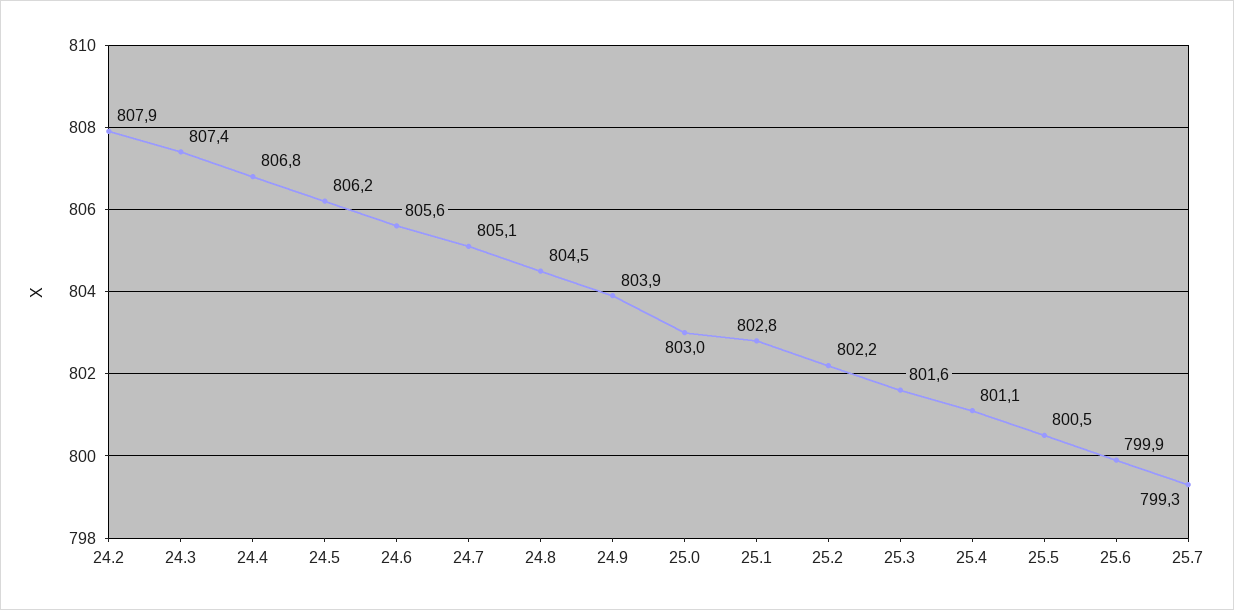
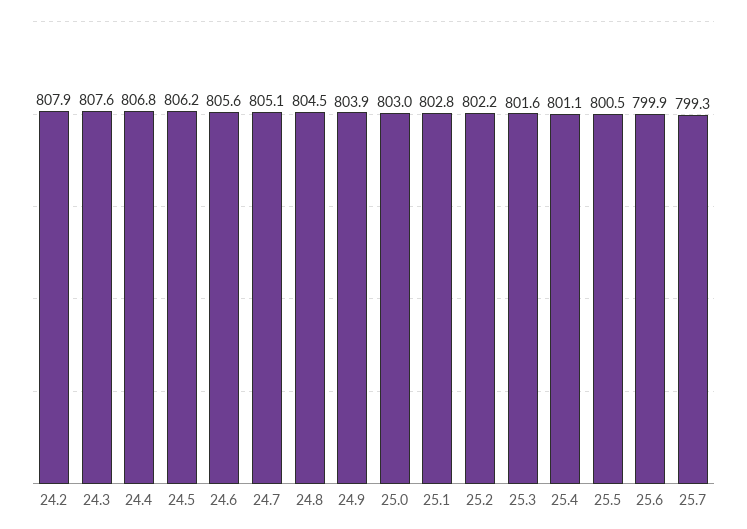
  {
    "24.2": 807.9,
-   "24.3": 807.4,
+   "24.3": 807.6,
    "24.4": 806.8,
    "24.5": 806.2,
    "24.6": 805.6,
    "24.7": 805.1,
    "24.8": 804.5,
    "24.9": 803.9,
    "25.0": 803,
    "25.1": 802.8,
    "25.2": 802.2,
    "25.3": 801.6,
    "25.4": 801.1,
    "25.5": 800.5,
    "25.6": 799.9,
    "25.7": 799.3
  }

